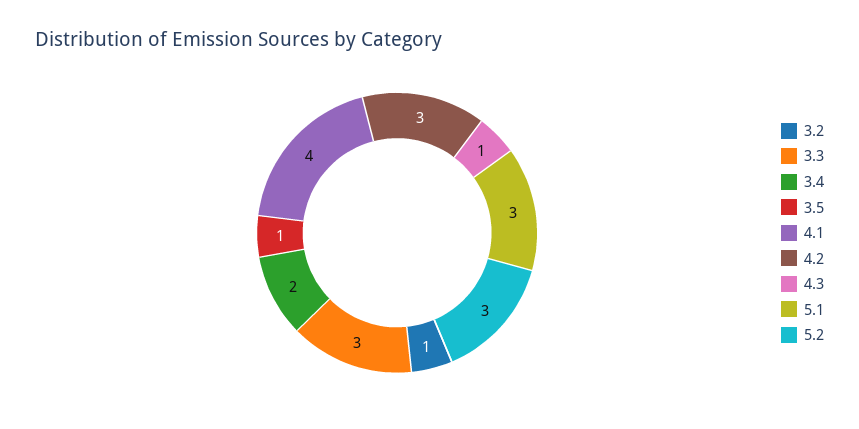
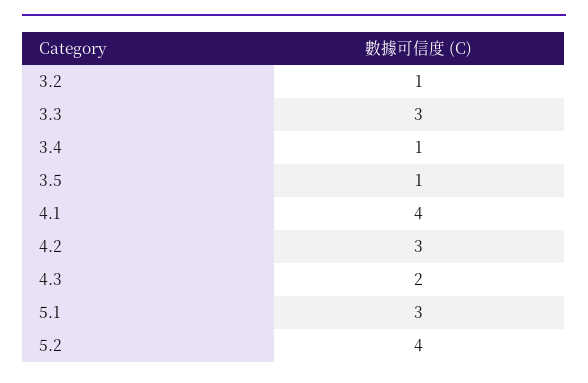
  {
    "3.2": 1,
    "3.3": 3,
-   "3.4": 2,
+   "3.4": 1,
    "3.5": 1,
    "4.1": 4,
    "4.2": 3,
-   "4.3": 1,
+   "4.3": 2,
    "5.1": 3,
-   "5.2": 3
+   "5.2": 4
  }

